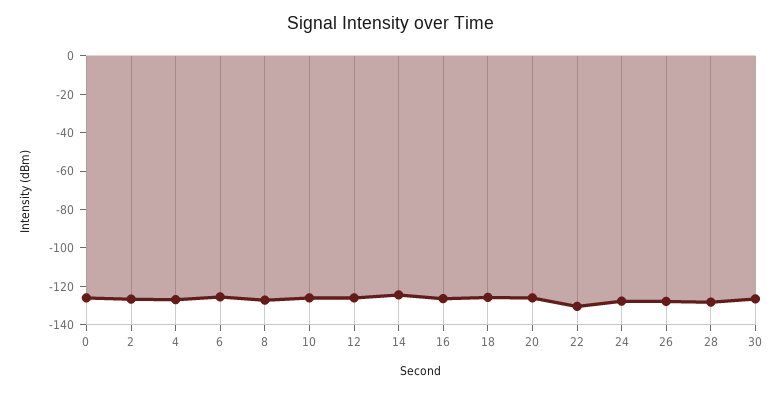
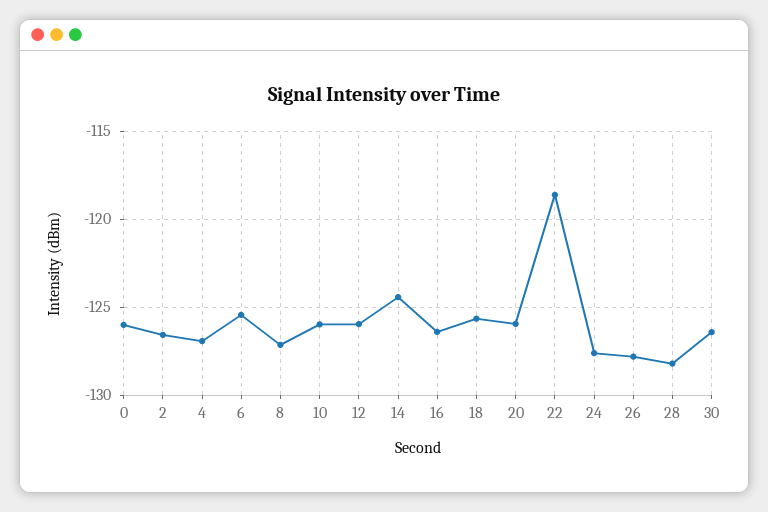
  {
    "0": -126,
    "2": -126.5,
    "4": -127,
    "6": -125.5,
    "8": -127,
    "10": -126,
    "12": -126,
    "14": -124.5,
    "16": -126.5,
    "18": -125.5,
    "20": -126,
-   "22": -130,
+   "22": -118.5,
    "24": -127.5,
    "26": -128,
    "28": -128,
    "30": -126.5
  }

